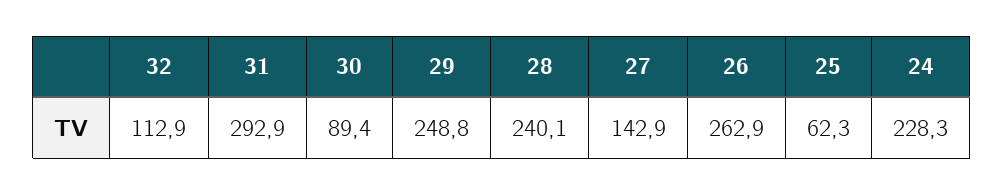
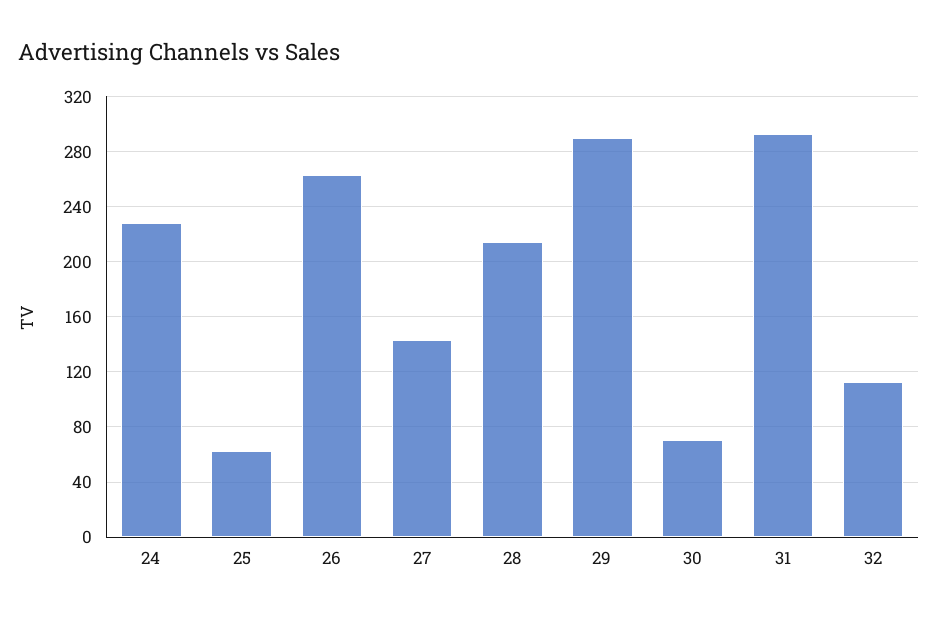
  {
    "32": 112.9,
    "31": 292.9,
-   "30": 89.4,
+   "30": 70,
-   "29": 248.8,
+   "29": 290,
-   "28": 240.1,
+   "28": 215,
    "27": 142.9,
    "26": 262.9,
    "25": 62.3,
    "24": 228.3
  }

